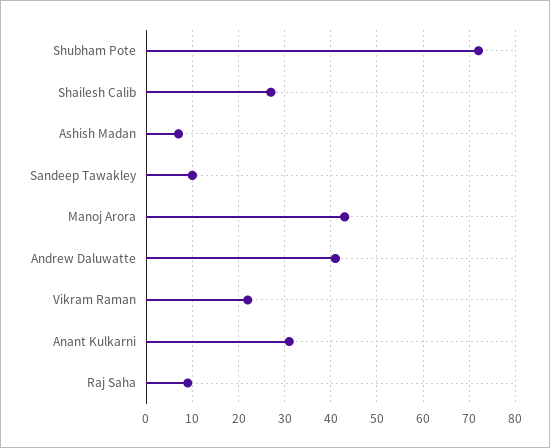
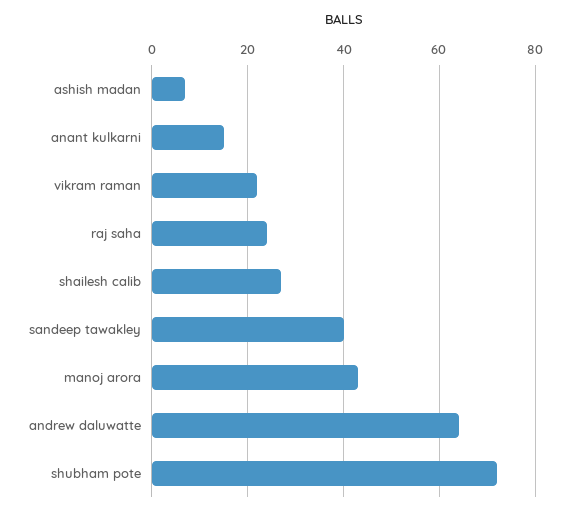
  {
    "Shubham Pote": 70,
    "Shailesh Calib": 25,
    "Ashish Madan": 5,
-   "Sandeep Tawakley": 10,
+   "Sandeep Tawakley": 40,
    "Manoj Arora": 45,
-   "Andrew Daluwatte": 40,
+   "Andrew Daluwatte": 65,
    "Vikram Raman": 20,
-   "Anant Kulkarni": 30,
+   "Anant Kulkarni": 15,
-   "Raj Saha": 10
+   "Raj Saha": 25
  }

